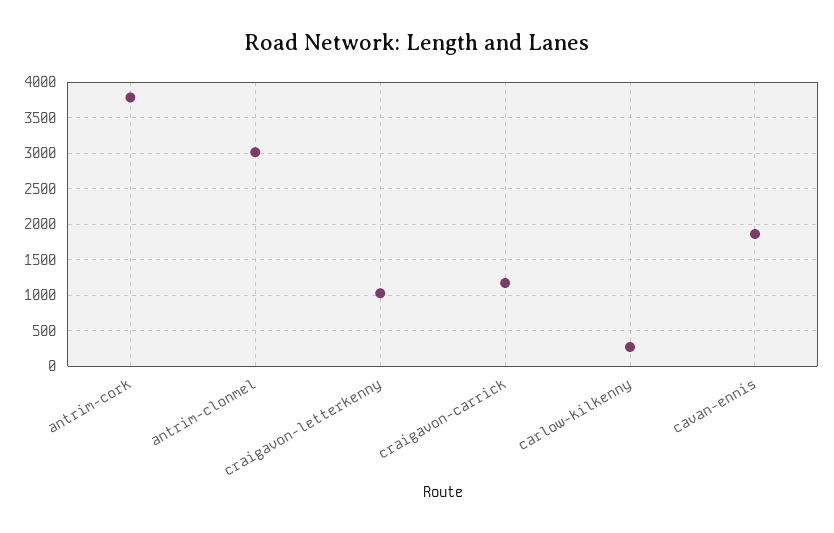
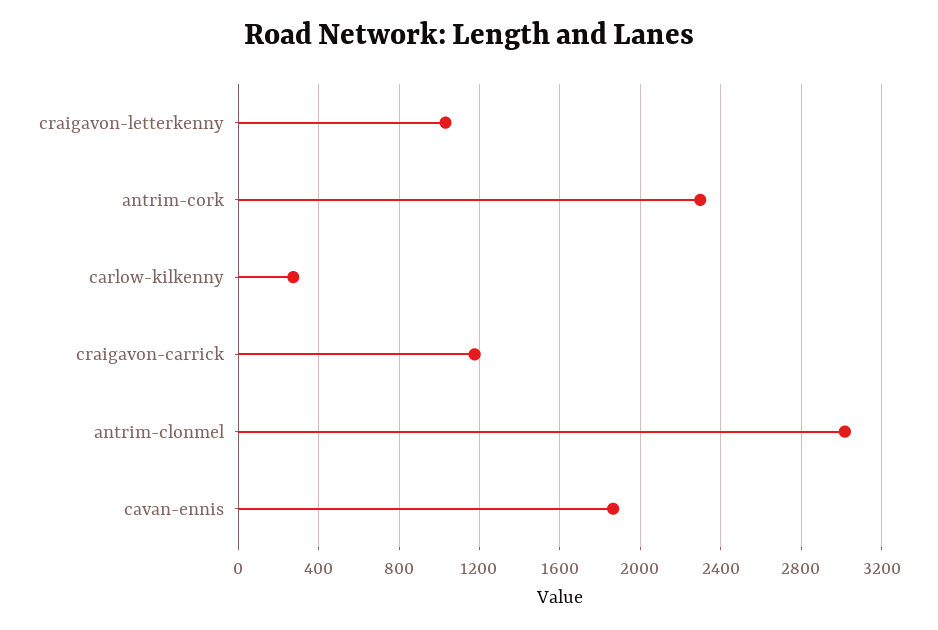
  {
-   "antrim-cork": 3800,
+   "antrim-cork": 2300,
    "antrim-clonmel": 3000,
    "craigavon-letterkenny": 1050,
    "craigavon-carrick": 1200,
    "carlow-kilkenny": 250,
    "cavan-ennis": 1850
  }

